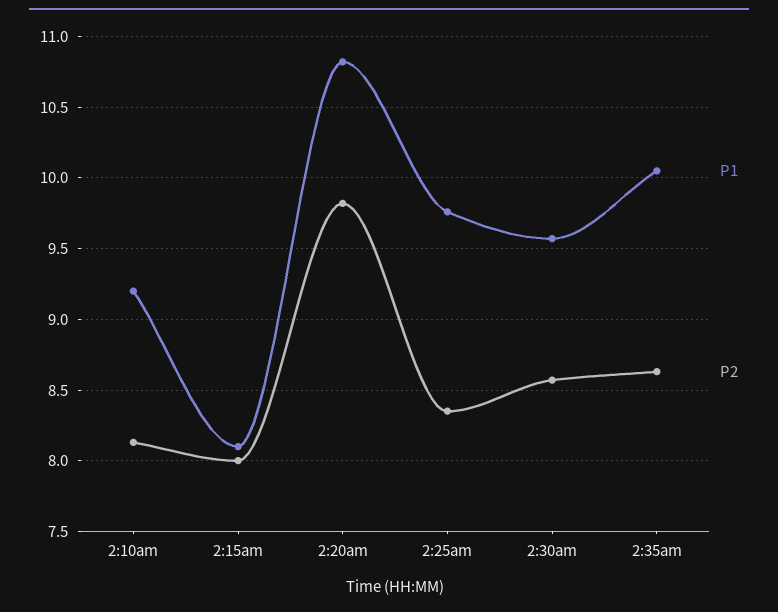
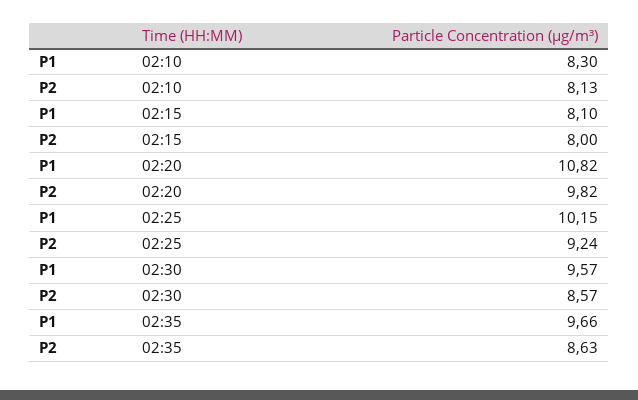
  {
    "P1": {
-     "2:10am": 9.2,
+     "2:10am": 8.3,
      "2:15am": 8.1,
      "2:20am": 10.82,
-     "2:25am": 9.75,
+     "2:25am": 10.15,
      "2:30am": 9.57,
-     "2:35am": 10.05
+     "2:35am": 9.66
    },
    "P2": {
      "2:10am": 8.13,
      "2:15am": 8,
      "2:20am": 9.82,
-     "2:25am": 8.35,
+     "2:25am": 9.24,
      "2:30am": 8.57,
      "2:35am": 8.63
    }
  }

